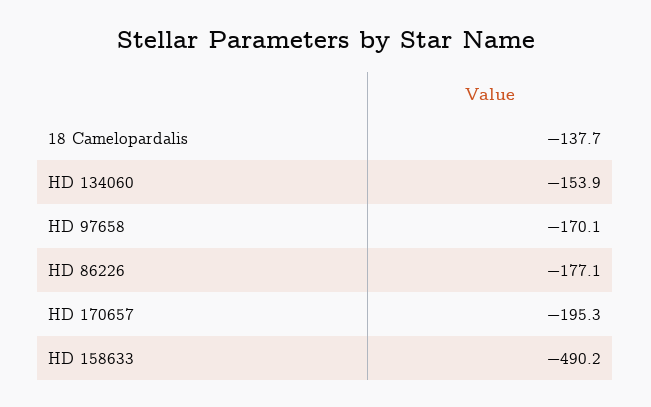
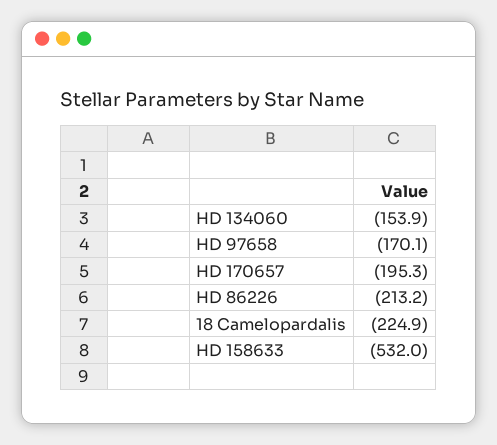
  {
-   "18 Camelopardalis": -137.7,
+   "18 Camelopardalis": -224.9,
    "HD 134060": -153.9,
    "HD 97658": -170.1,
-   "HD 86226": -177.1,
+   "HD 86226": -213.2,
    "HD 170657": -195.3,
-   "HD 158633": -490.2
+   "HD 158633": -532
  }

